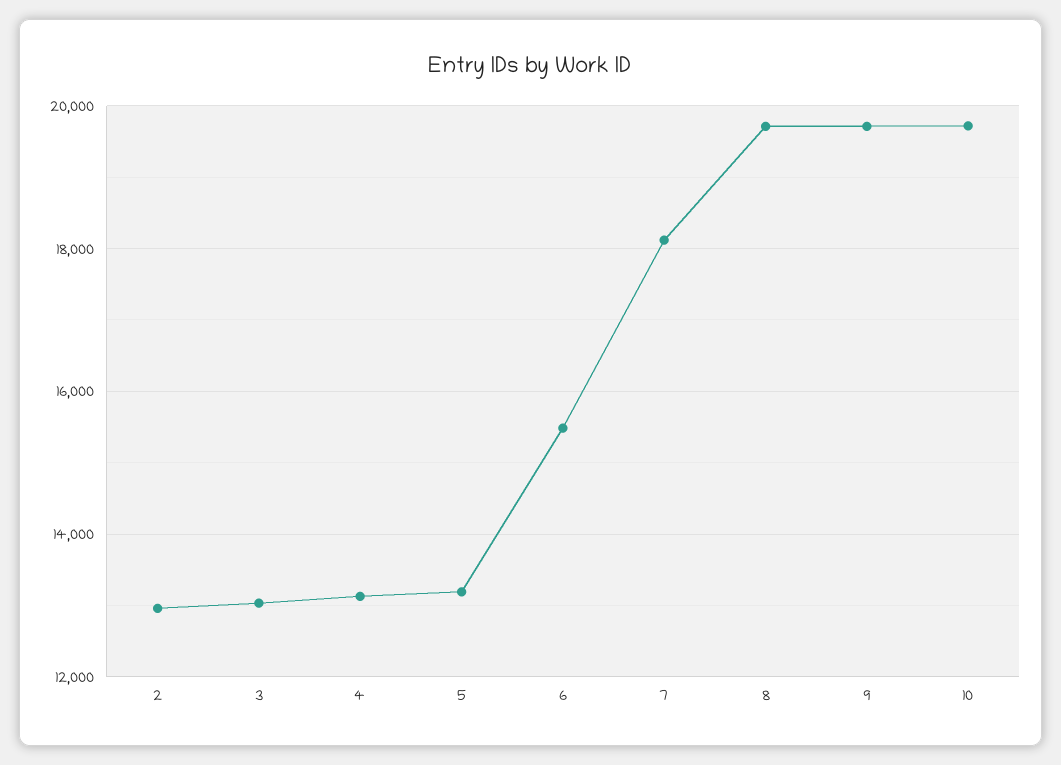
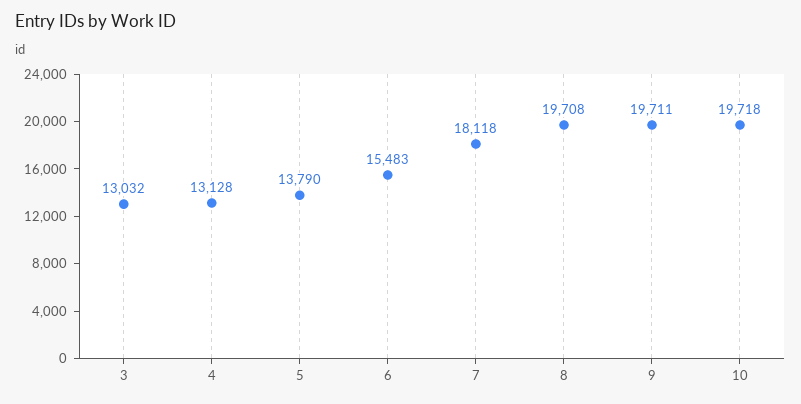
  {
-   "2": 13000,
    "3": 13032,
    "4": 13128,
-   "5": 13200,
+   "5": 13790,
    "6": 15483,
    "7": 18118,
    "8": 19708,
    "9": 19711,
    "10": 19718
  }

